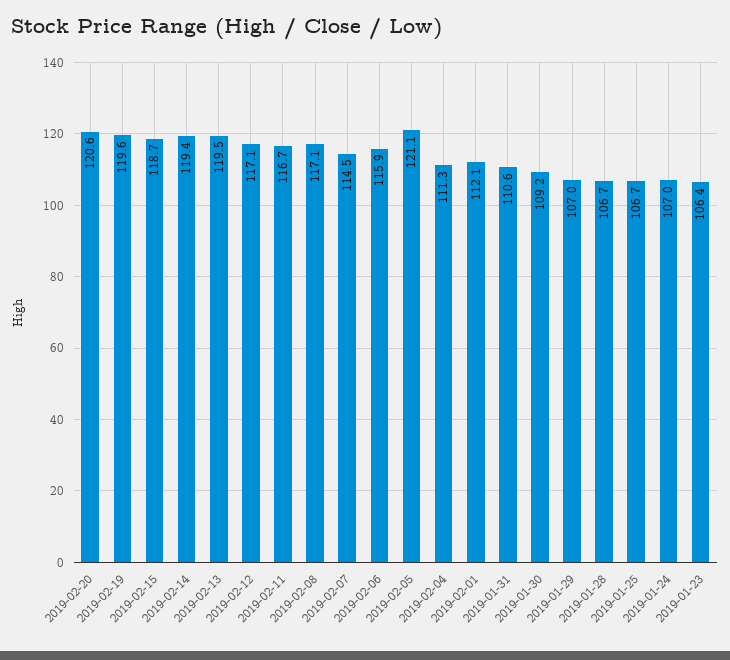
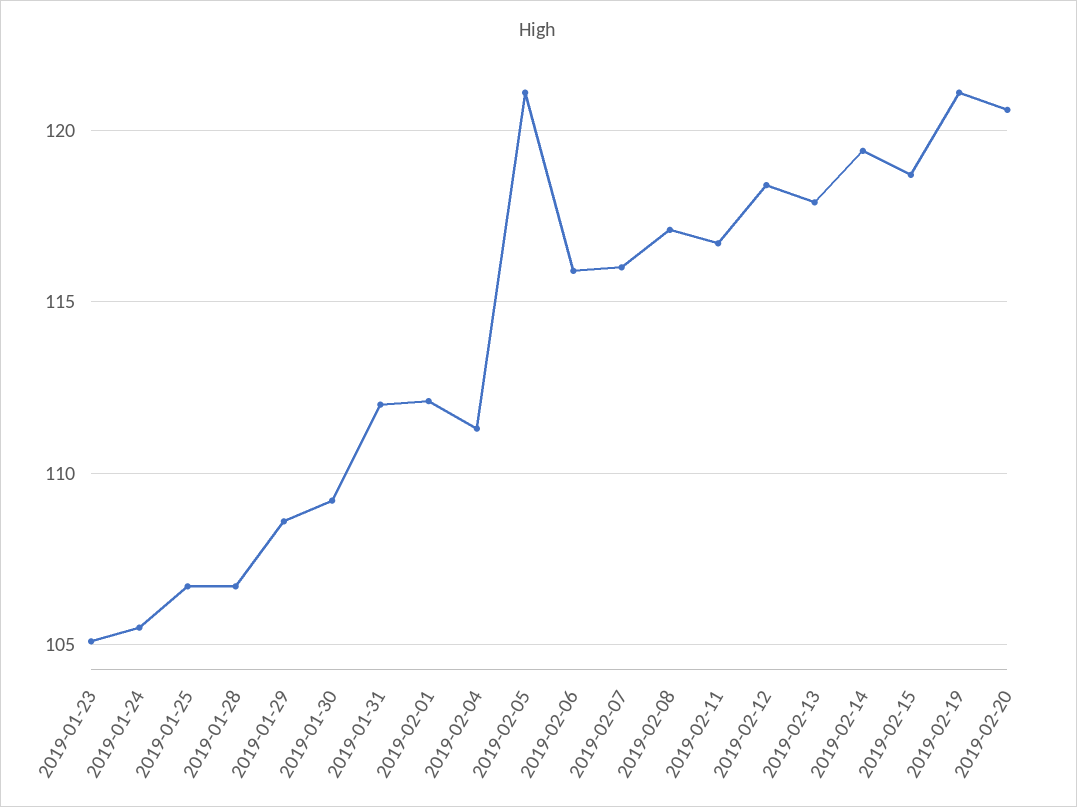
  {
    "2019-02-20": 120.6,
-   "2019-02-19": 119.6,
+   "2019-02-19": 121,
    "2019-02-15": 118.7,
    "2019-02-14": 119.4,
-   "2019-02-13": 119.5,
+   "2019-02-13": 118,
-   "2019-02-12": 117.1,
+   "2019-02-12": 118.5,
    "2019-02-11": 116.7,
    "2019-02-08": 117.1,
-   "2019-02-07": 114.5,
+   "2019-02-07": 116,
    "2019-02-06": 115.9,
    "2019-02-05": 121.1,
    "2019-02-04": 111.3,
    "2019-02-01": 112.1,
-   "2019-01-31": 110.6,
+   "2019-01-31": 112,
    "2019-01-30": 109.2,
-   "2019-01-29": 107,
+   "2019-01-29": 108.5,
    "2019-01-28": 106.7,
    "2019-01-25": 106.7,
-   "2019-01-24": 107,
+   "2019-01-24": 105.5,
-   "2019-01-23": 106.4
+   "2019-01-23": 105
  }

